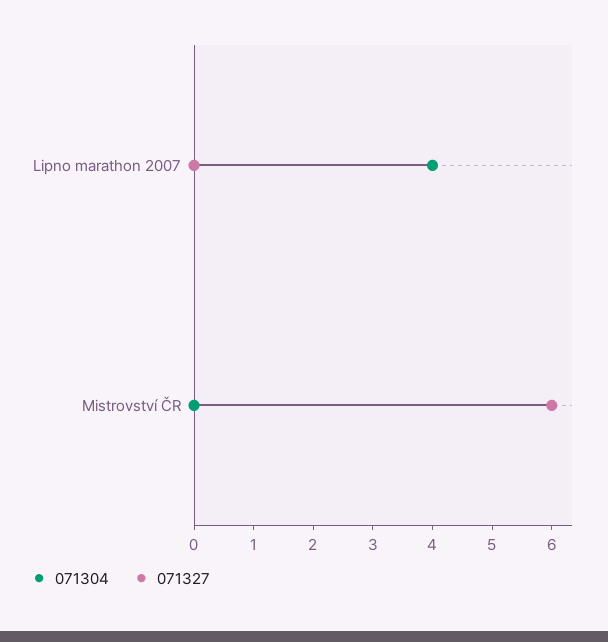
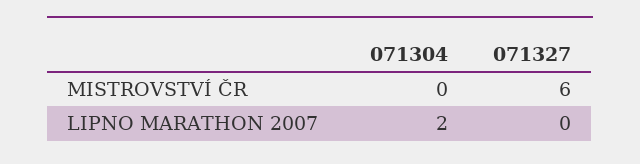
  {
    "071304": {
-     "Lipno marathon 2007": 4,
+     "Lipno marathon 2007": 2,
      "Mistrovství ČR": 0
    },
    "071327": {
      "Lipno marathon 2007": 0,
      "Mistrovství ČR": 6
    }
  }

